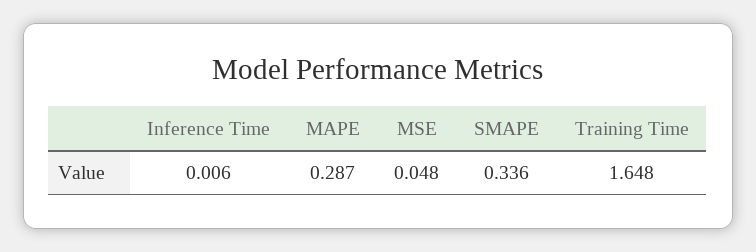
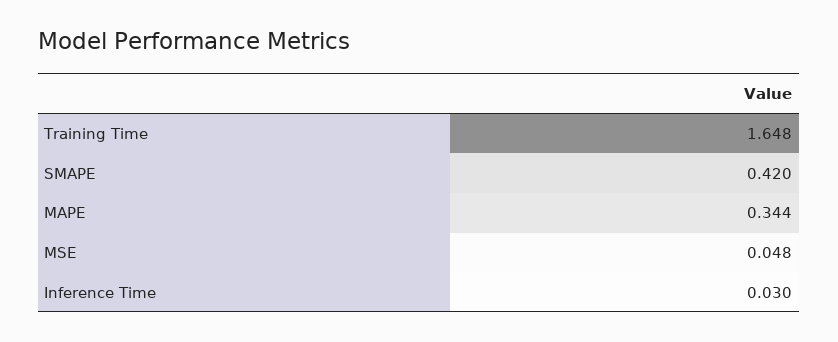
  {
-   "Inference Time": 0.006,
+   "Inference Time": 0.03,
-   "MAPE": 0.287,
+   "MAPE": 0.344,
    "MSE": 0.048,
-   "SMAPE": 0.336,
+   "SMAPE": 0.42,
    "Training Time": 1.648
  }

